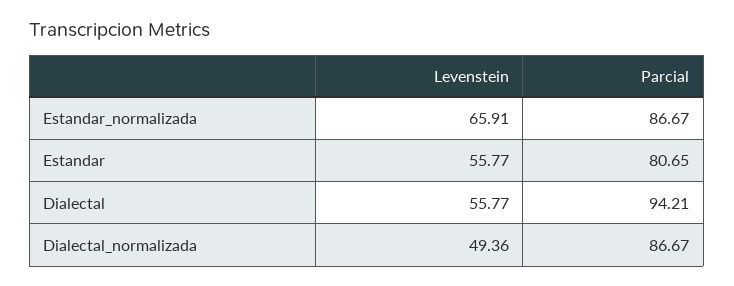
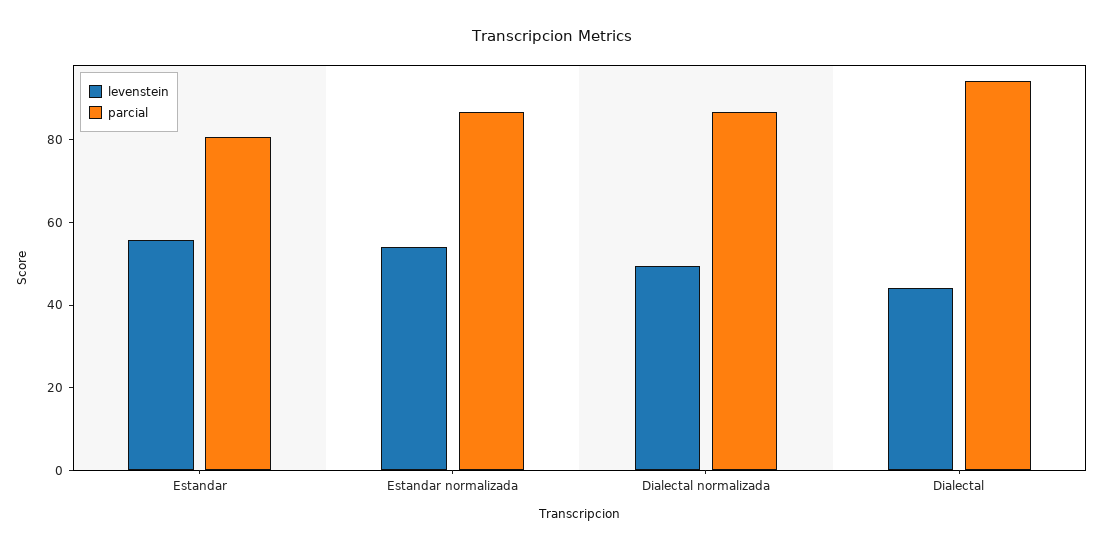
  {
    "Levenstein": {
-     "Estandar_normalizada": 65.91,
+     "Estandar_normalizada": 55,
      "Estandar": 55.77,
-     "Dialectal": 55.77,
+     "Dialectal": 45,
      "Dialectal_normalizada": 49.36
    },
    "Parcial": {
      "Estandar_normalizada": 86.67,
      "Estandar": 80.65,
      "Dialectal": 94.21,
      "Dialectal_normalizada": 86.67
    }
  }

